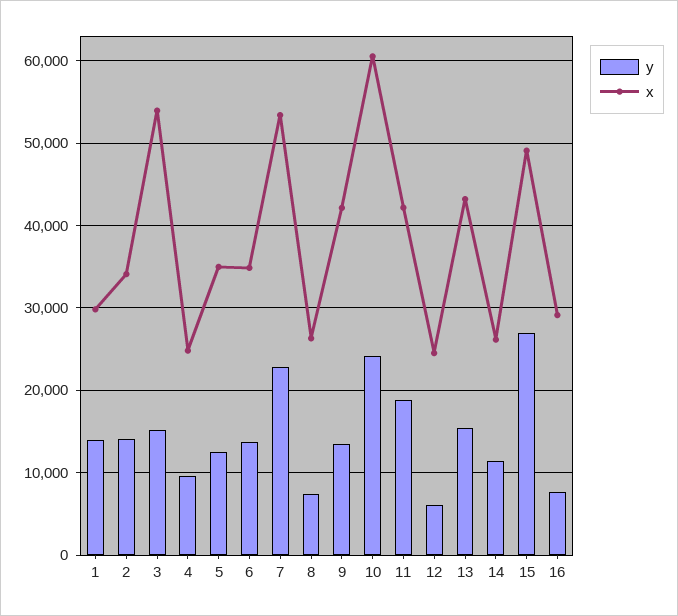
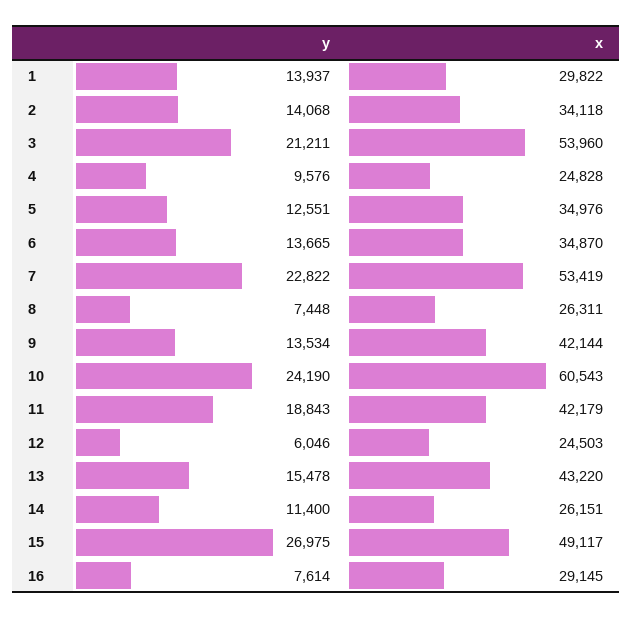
  {
    "y": {
      "1": 13937,
      "2": 14068,
-     "3": 15000,
+     "3": 21211,
      "4": 9576,
      "5": 12551,
      "6": 13665,
      "7": 22822,
      "8": 7448,
      "9": 13534,
      "10": 24190,
      "11": 18843,
      "12": 6046,
      "13": 15478,
      "14": 11400,
      "15": 26975,
      "16": 7614
    },
    "x": {
      "1": 29822,
      "2": 34118,
      "3": 53960,
      "4": 24828,
      "5": 34976,
      "6": 34870,
      "7": 53419,
      "8": 26311,
      "9": 42144,
      "10": 60543,
      "11": 42179,
      "12": 24503,
      "13": 43220,
      "14": 26151,
      "15": 49117,
      "16": 29145
    }
  }

